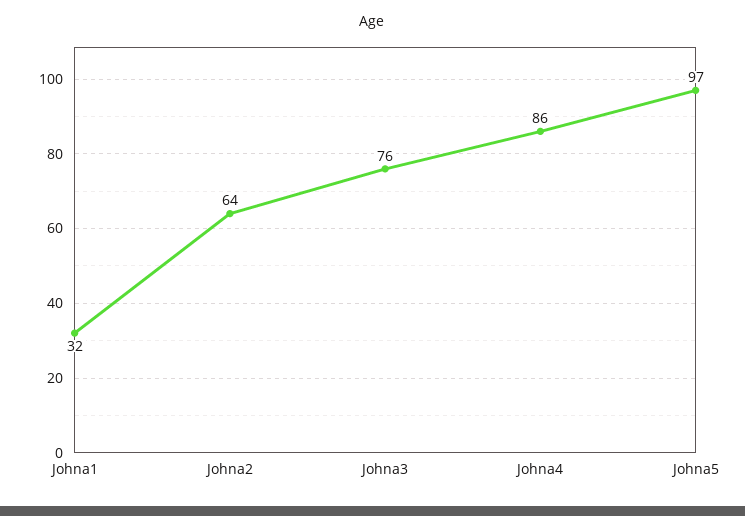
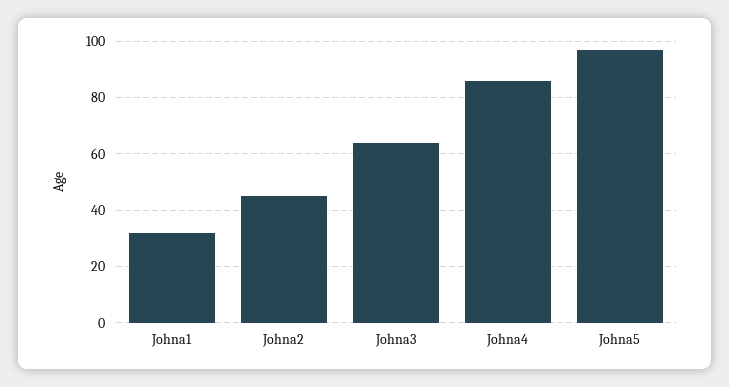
  {
    "Johna1": 32,
-   "Johna2": 64,
+   "Johna2": 45,
-   "Johna3": 76,
+   "Johna3": 65,
    "Johna4": 86,
    "Johna5": 97
  }

